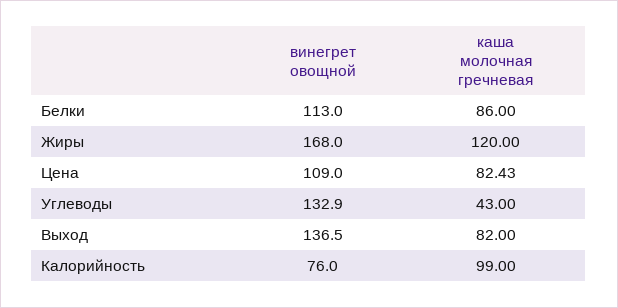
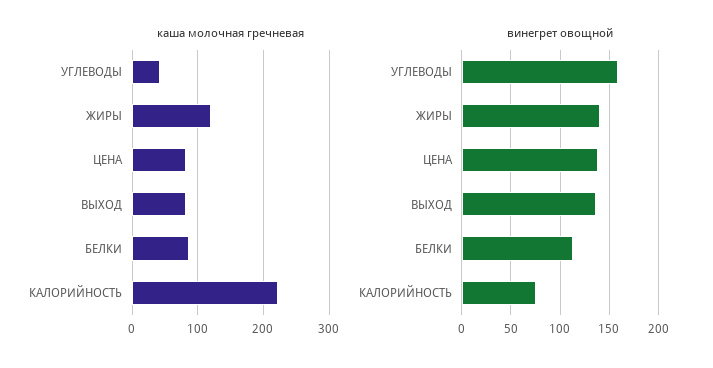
  {
    "винегрет овощной": {
      "Белки": 113,
-     "Жиры": 168,
+     "Жиры": 140,
-     "Цена": 109,
+     "Цена": 140,
-     "Углеводы": 132.9,
+     "Углеводы": 160,
      "Выход": 136.5,
      "Калорийность": 76
    },
    "каша молочная гречневая": {
      "Белки": 86,
      "Жиры": 120,
      "Цена": 82.43,
      "Углеводы": 43,
      "Выход": 82,
-     "Калорийность": 99
+     "Калорийность": 220
    }
  }

